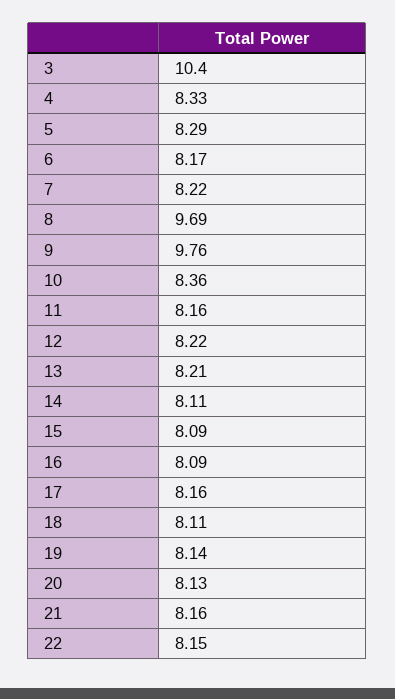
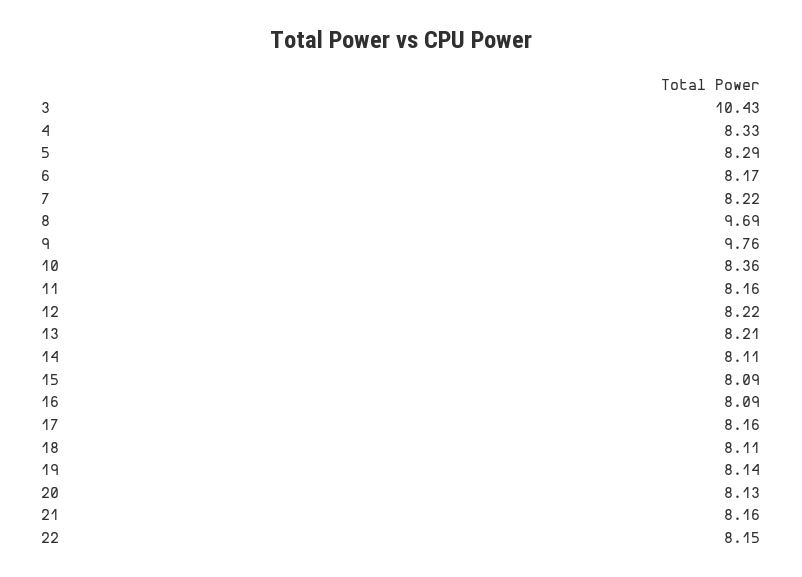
  {
-   "3": 10.4,
+   "3": 10.43,
    "4": 8.33,
    "5": 8.29,
    "6": 8.17,
    "7": 8.22,
    "8": 9.69,
    "9": 9.76,
    "10": 8.36,
    "11": 8.16,
    "12": 8.22,
    "13": 8.21,
    "14": 8.11,
    "15": 8.09,
    "16": 8.09,
    "17": 8.16,
    "18": 8.11,
    "19": 8.14,
    "20": 8.13,
    "21": 8.16,
    "22": 8.15
  }

